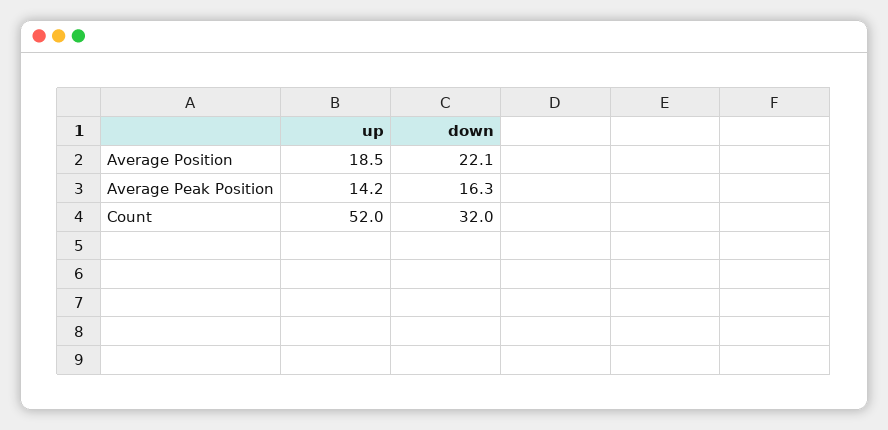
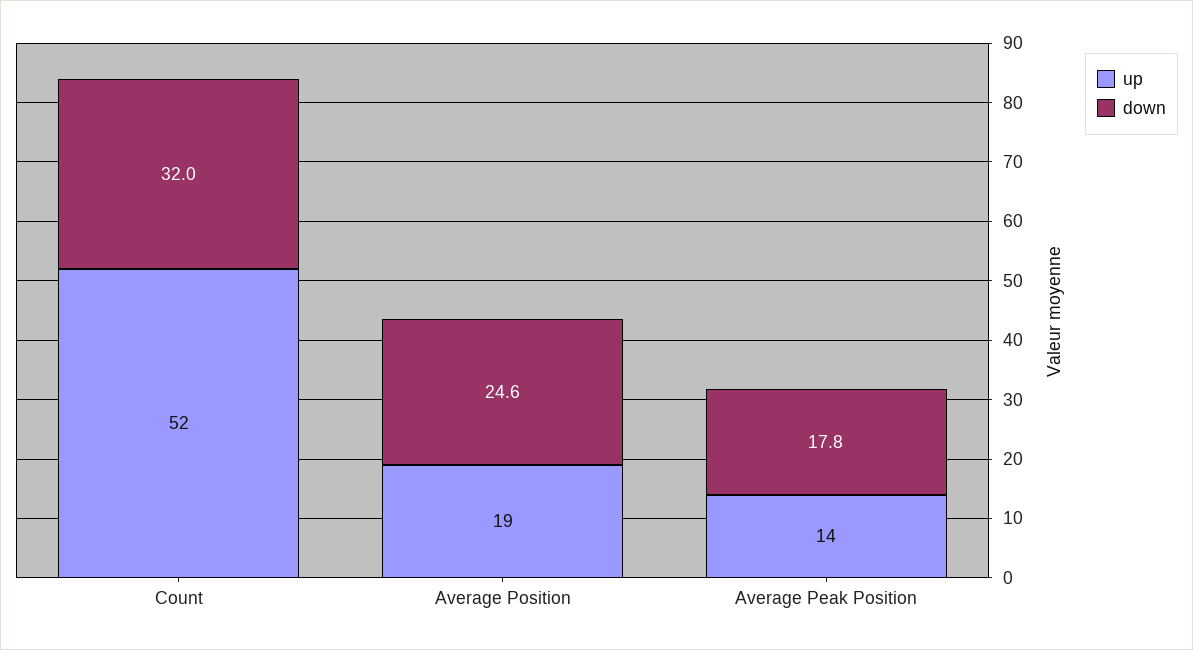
  {
    "up": {
      "Average Position": 18.5,
      "Average Peak Position": 14.2,
      "Count": 52
    },
    "down": {
-     "Average Position": 22.1,
+     "Average Position": 24.6,
-     "Average Peak Position": 16.3,
+     "Average Peak Position": 17.8,
      "Count": 32
    }
  }

